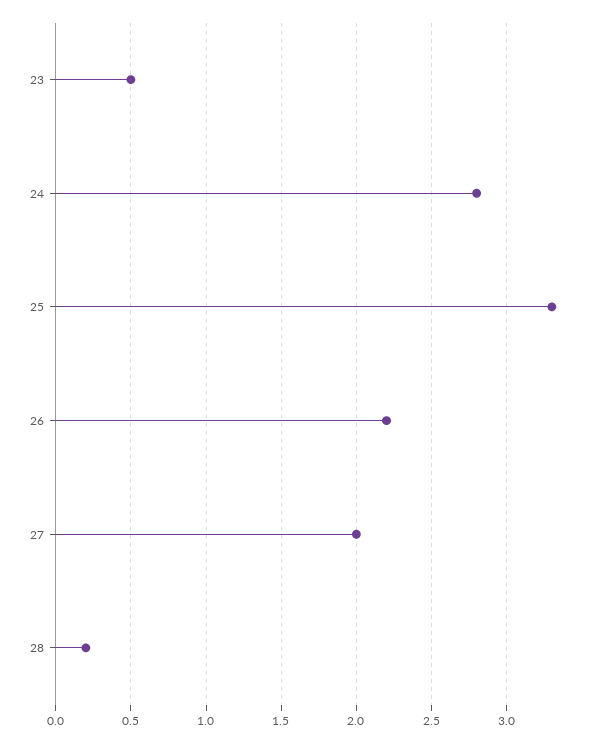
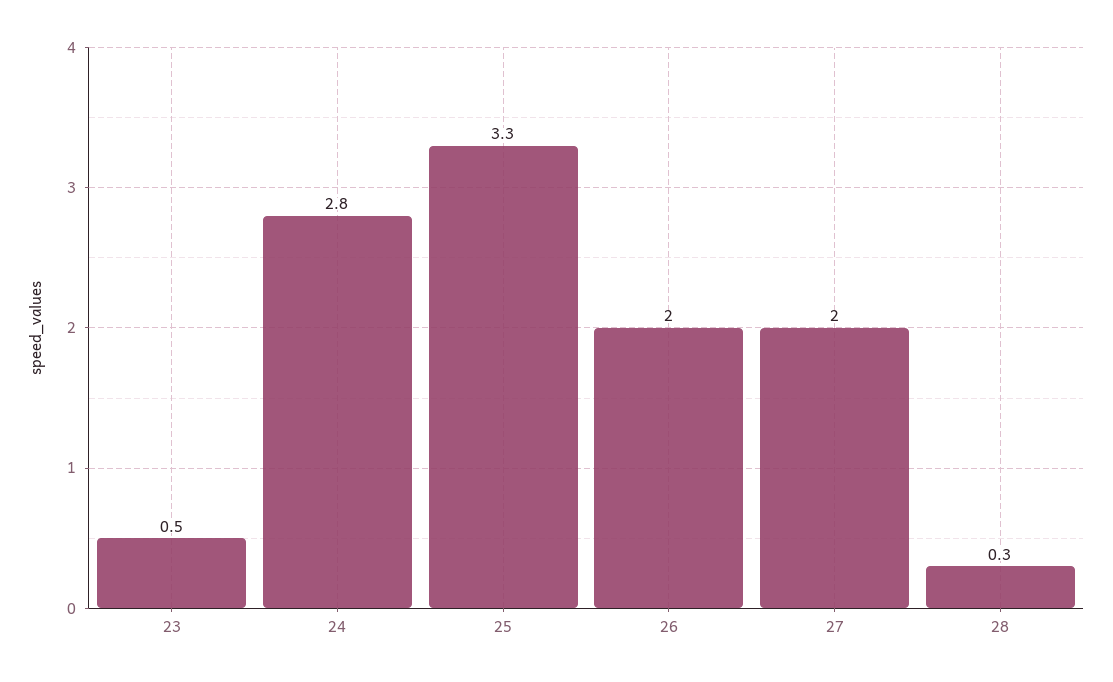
  {
    "23": 0.5,
    "24": 2.8,
    "25": 3.3,
-   "26": 2.2,
+   "26": 2,
    "27": 2,
-   "28": 0.2
+   "28": 0.3
  }

